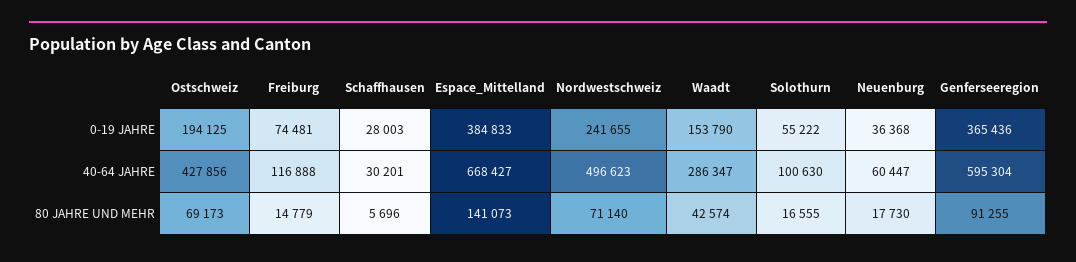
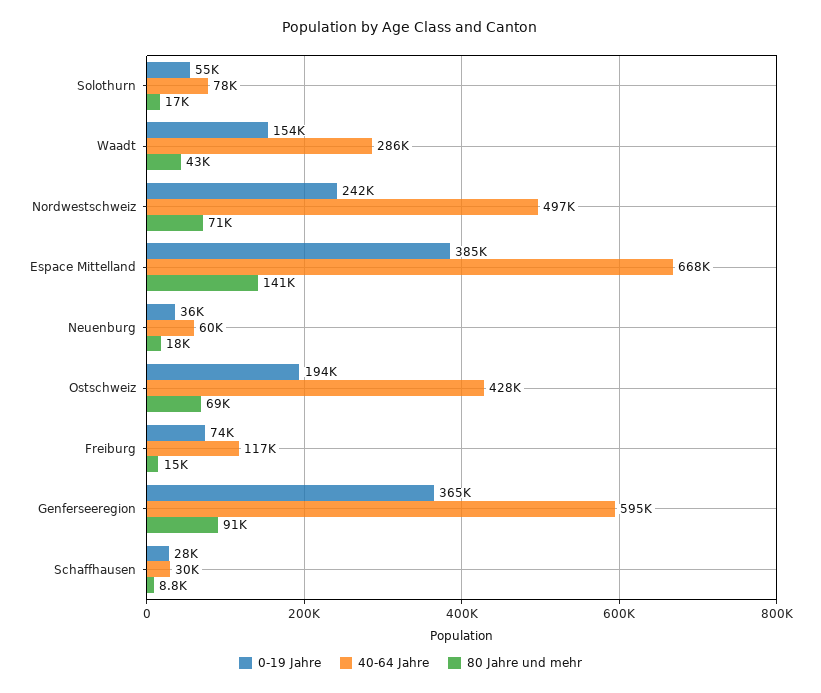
  {
    "0-19 JAHRE": {
      "Ostschweiz": 194125,
      "Freiburg": 74481,
      "Schaffhausen": 28003,
      "Espace_Mittelland": 384833,
      "Nordwestschweiz": 241655,
      "Waadt": 153790,
      "Solothurn": 55222,
      "Neuenburg": 36368,
      "Genferseeregion": 365436
    },
    "40-64 JAHRE": {
      "Ostschweiz": 427856,
      "Freiburg": 116888,
      "Schaffhausen": 30201,
      "Espace_Mittelland": 668427,
      "Nordwestschweiz": 496623,
      "Waadt": 286347,
-     "Solothurn": 100630,
+     "Solothurn": 78000,
      "Neuenburg": 60447,
      "Genferseeregion": 595304
    },
    "80 JAHRE UND MEHR": {
      "Ostschweiz": 69173,
      "Freiburg": 14779,
-     "Schaffhausen": 5696,
+     "Schaffhausen": 8800,
      "Espace_Mittelland": 141073,
      "Nordwestschweiz": 71140,
      "Waadt": 42574,
      "Solothurn": 16555,
      "Neuenburg": 17730,
      "Genferseeregion": 91255
    }
  }

